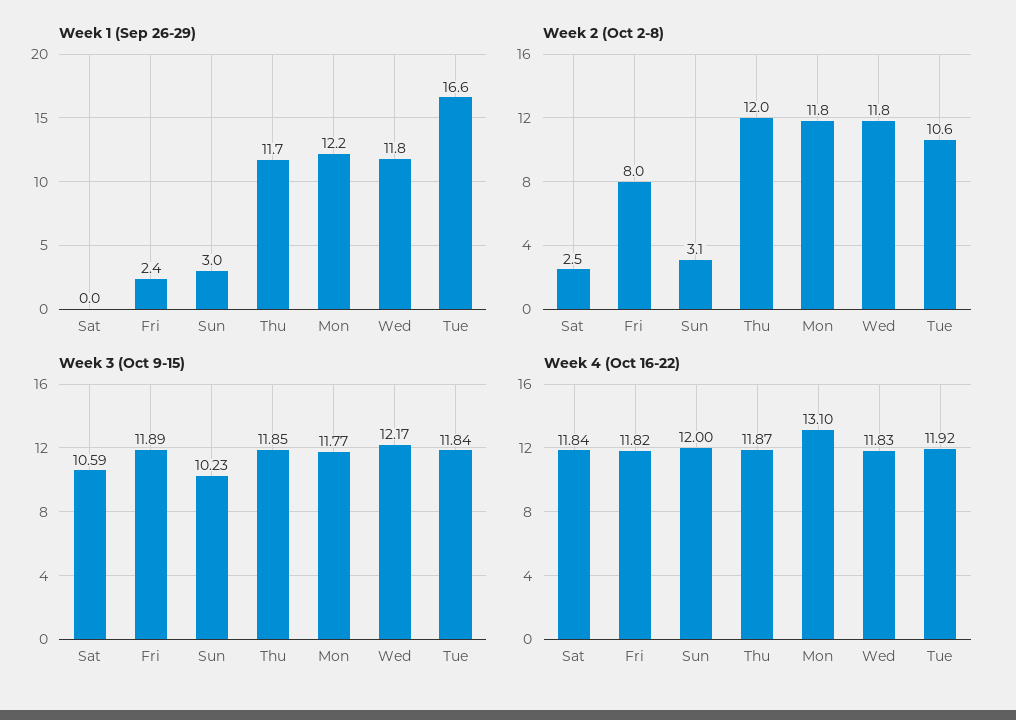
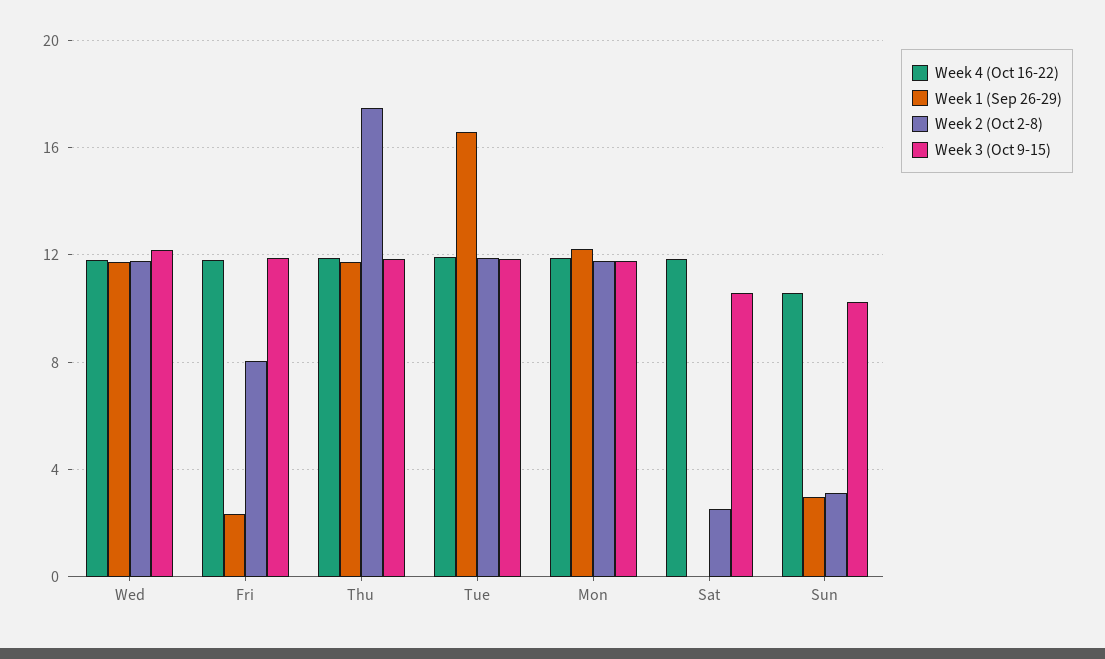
  {
    "Week 1 (Sep 26-29)": {
      "Sat": 0,
      "Fri": 2.4,
      "Sun": 3,
      "Thu": 11.7,
      "Mon": 12.2,
      "Wed": 11.8,
      "Tue": 16.6
    },
    "Week 2 (Oct 2-8)": {
      "Sat": 2.5,
      "Fri": 8,
      "Sun": 3.1,
-     "Thu": 12,
+     "Thu": 17.5,
      "Mon": 11.8,
      "Wed": 11.8,
-     "Tue": 10.6
+     "Tue": 12
    },
    "Week 3 (Oct 9-15)": {
      "Sat": 10.59,
      "Fri": 11.89,
      "Sun": 10.23,
      "Thu": 11.85,
      "Mon": 11.77,
      "Wed": 12.17,
      "Tue": 11.84
    },
    "Week 4 (Oct 16-22)": {
      "Sat": 11.84,
      "Fri": 11.82,
-     "Sun": 12,
+     "Sun": 10.5,
      "Thu": 11.87,
-     "Mon": 13.1,
+     "Mon": 12,
      "Wed": 11.83,
      "Tue": 11.92
    }
  }

